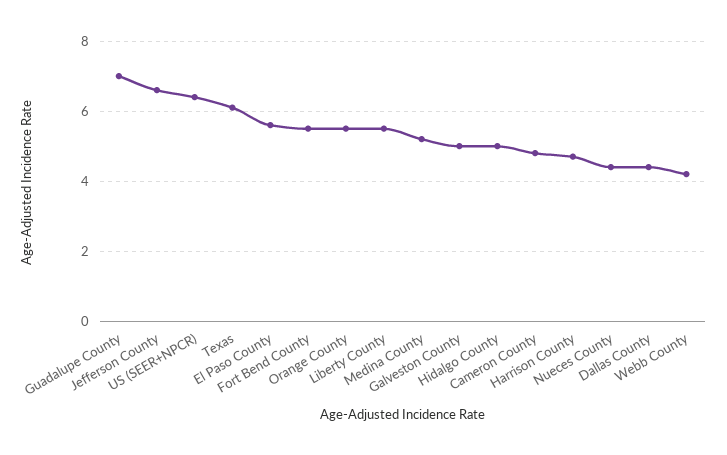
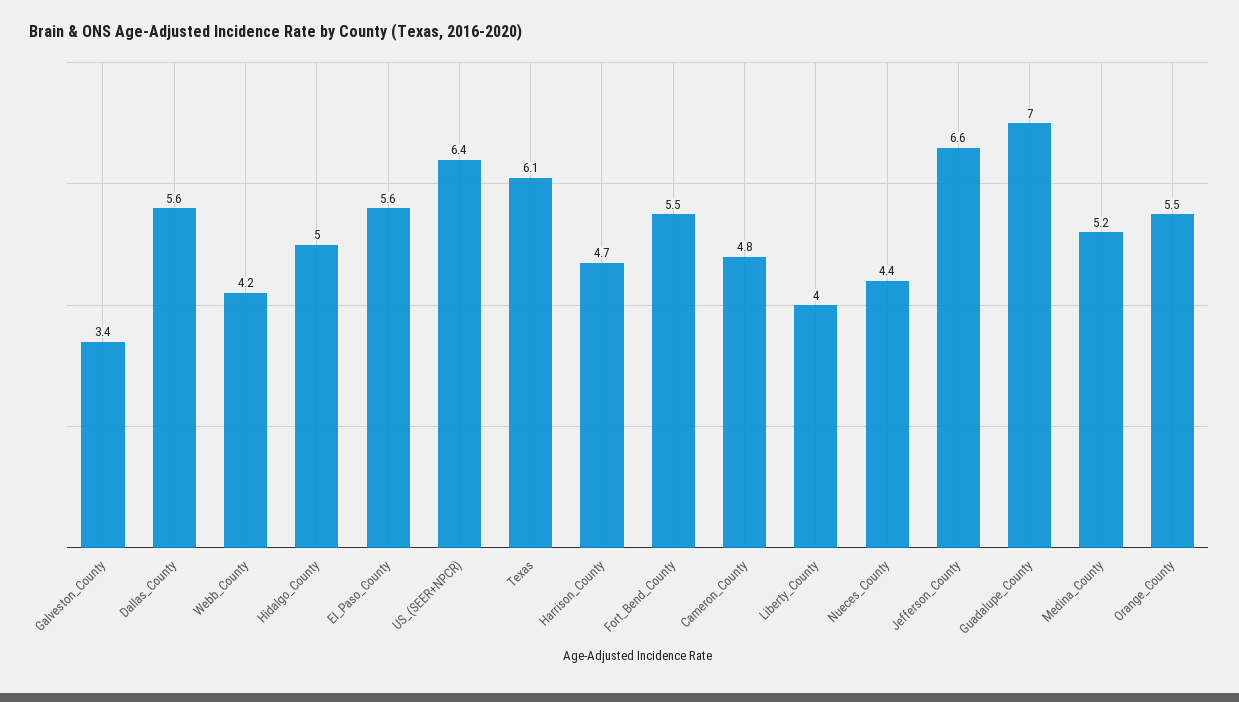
  {
    "Guadalupe County": 7,
    "Jefferson County": 6.6,
    "US (SEER+NPCR)": 6.4,
    "Texas": 6.1,
    "El Paso County": 5.6,
    "Fort Bend County": 5.5,
    "Orange County": 5.5,
-   "Liberty County": 5.5,
+   "Liberty County": 4,
    "Medina County": 5.2,
-   "Galveston County": 5,
+   "Galveston County": 3.4,
    "Hidalgo County": 5,
    "Cameron County": 4.8,
    "Harrison County": 4.7,
    "Nueces County": 4.4,
-   "Dallas County": 4.5,
+   "Dallas County": 5.6,
    "Webb County": 4.2
  }

